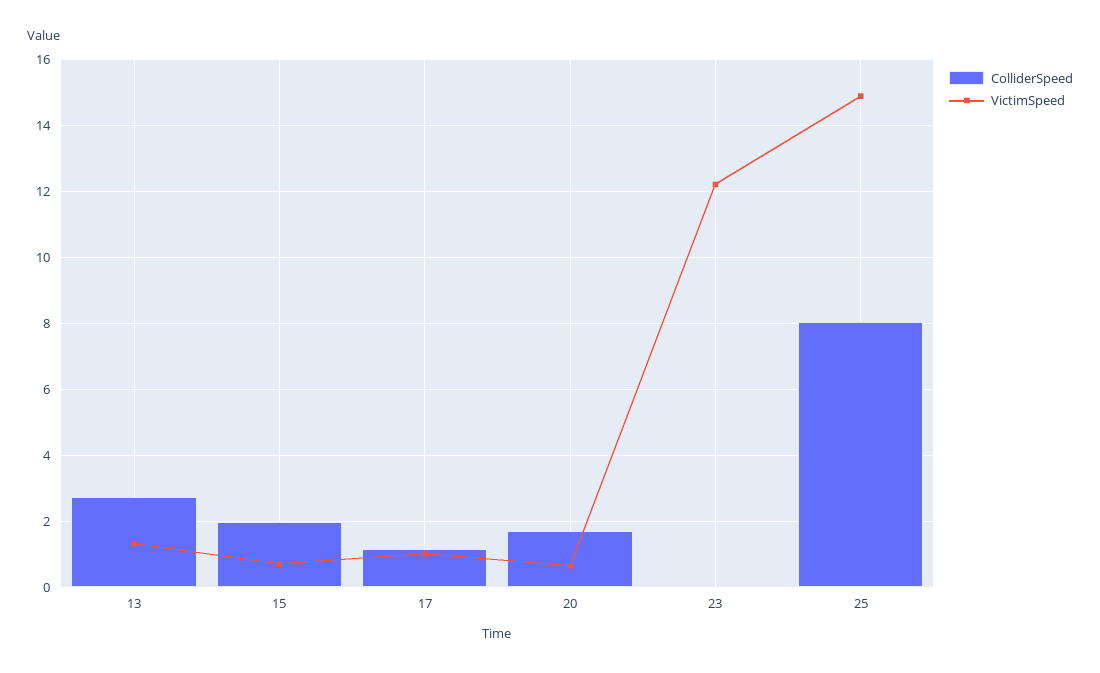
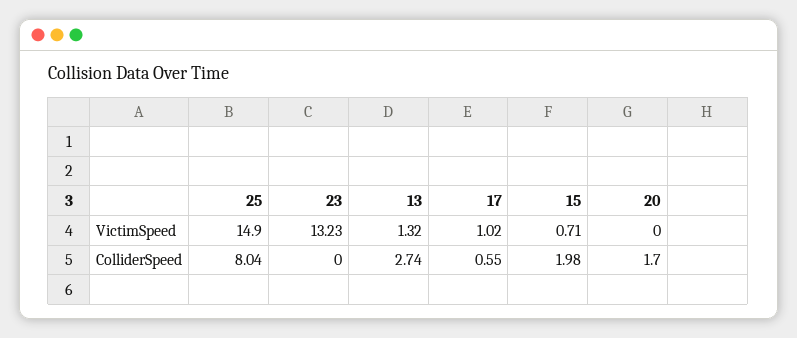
  {
    "ColliderSpeed": {
      "13": 2.74,
      "15": 1.98,
-     "17": 1.2,
+     "17": 0.55,
      "20": 1.7,
      "23": 0,
      "25": 8.04
    },
    "VictimSpeed": {
      "13": 1.32,
      "15": 0.71,
      "17": 1.02,
-     "20": 0.6,
+     "20": 0,
-     "23": 12.2,
+     "23": 13.23,
      "25": 14.9
    }
  }

